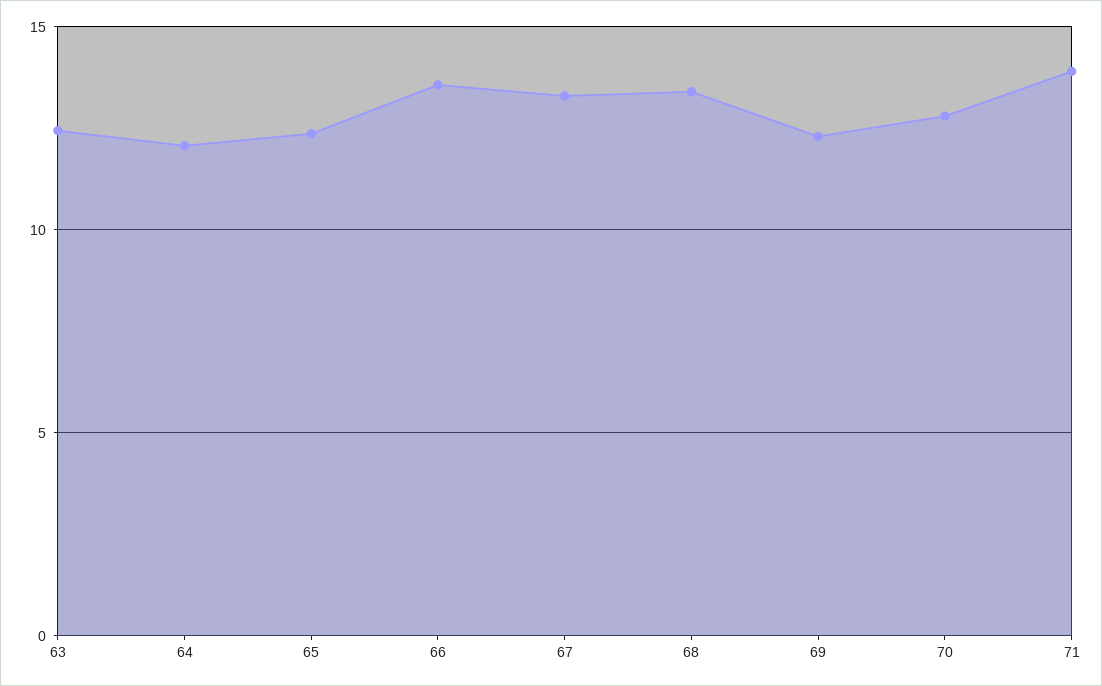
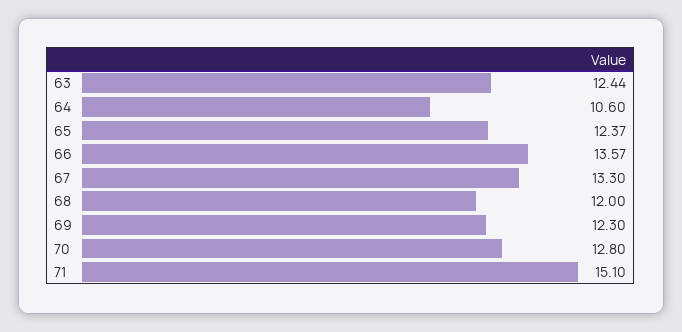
  {
    "63": 12.44,
-   "64": 12,
+   "64": 10.6,
    "65": 12.37,
    "66": 13.57,
    "67": 13.3,
-   "68": 13.5,
+   "68": 12,
    "69": 12.3,
    "70": 12.8,
-   "71": 14
+   "71": 15.1
  }

